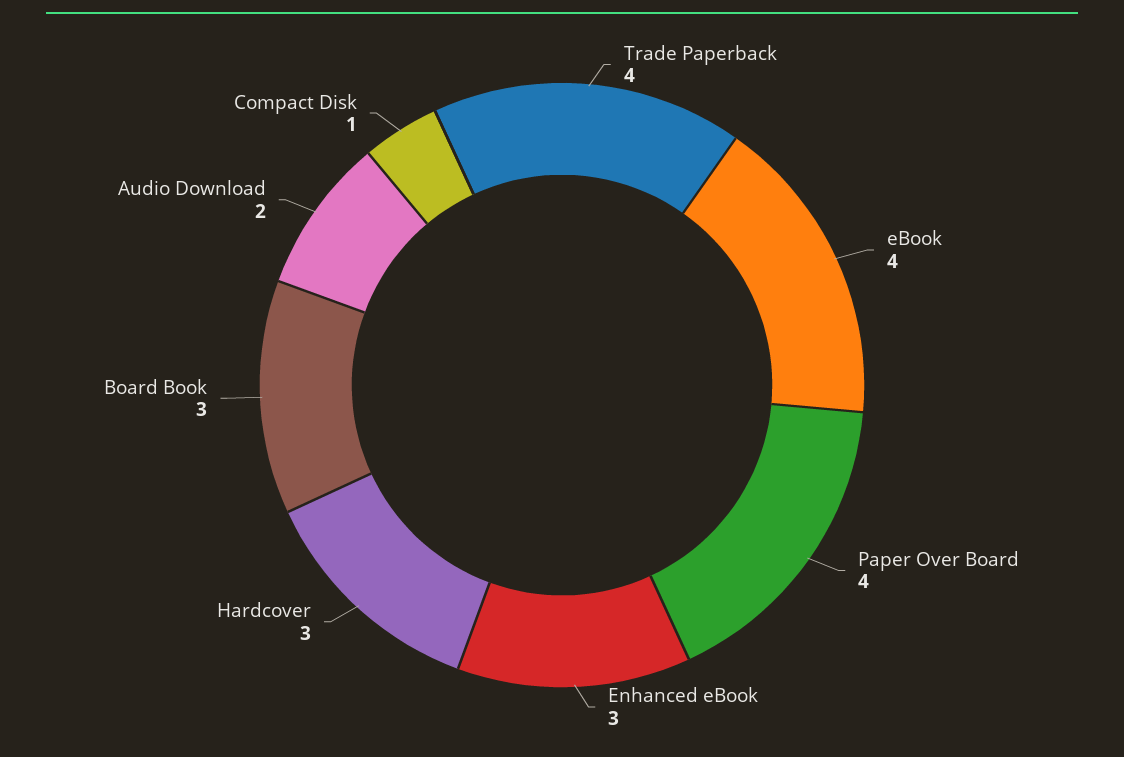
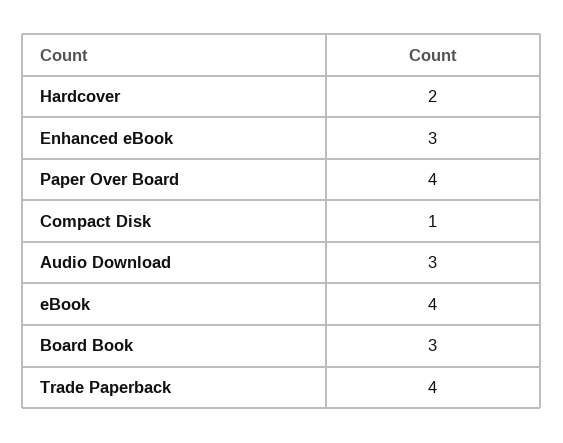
  {
    "Trade Paperback": 4,
    "eBook": 4,
    "Paper Over Board": 4,
    "Enhanced eBook": 3,
-   "Hardcover": 3,
+   "Hardcover": 2,
    "Board Book": 3,
-   "Audio Download": 2,
+   "Audio Download": 3,
    "Compact Disk": 1
  }

